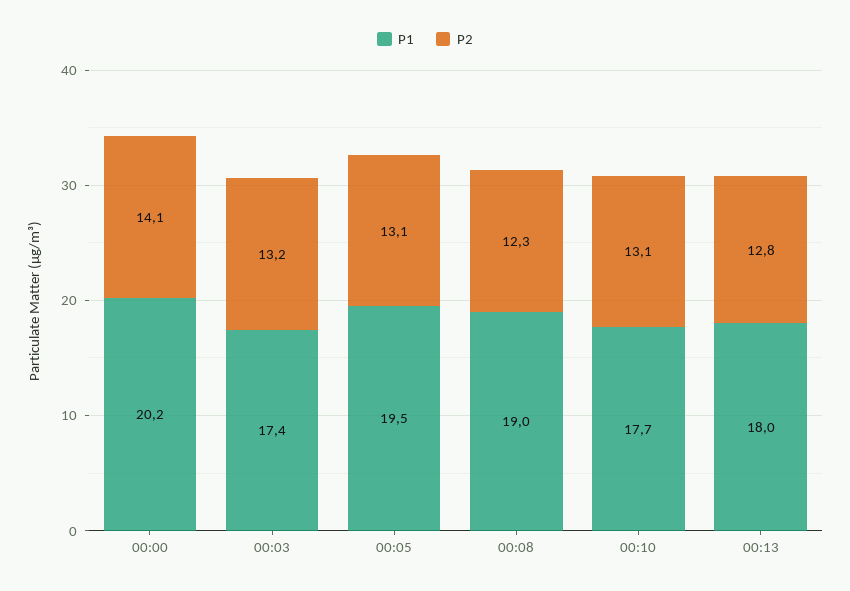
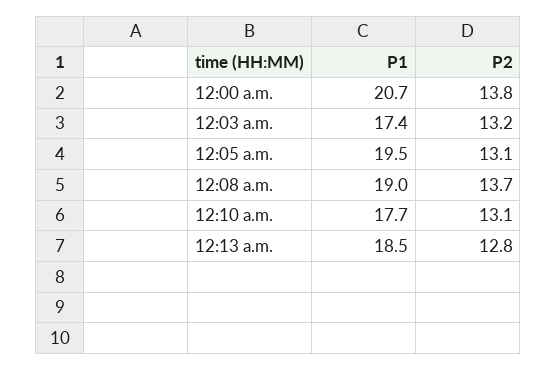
  {
    "P1": {
-     "00:00": 20.2,
+     "00:00": 20.7,
      "00:03": 17.4,
      "00:05": 19.5,
      "00:08": 19,
      "00:10": 17.7,
-     "00:13": 18
+     "00:13": 18.5
    },
    "P2": {
-     "00:00": 14.1,
+     "00:00": 13.8,
      "00:03": 13.2,
      "00:05": 13.1,
-     "00:08": 12.3,
+     "00:08": 13.7,
      "00:10": 13.1,
      "00:13": 12.8
    }
  }

